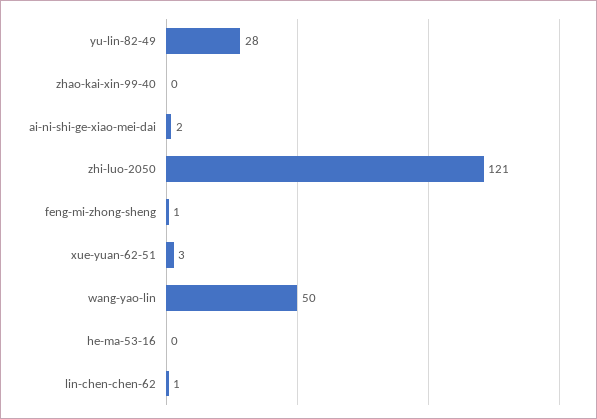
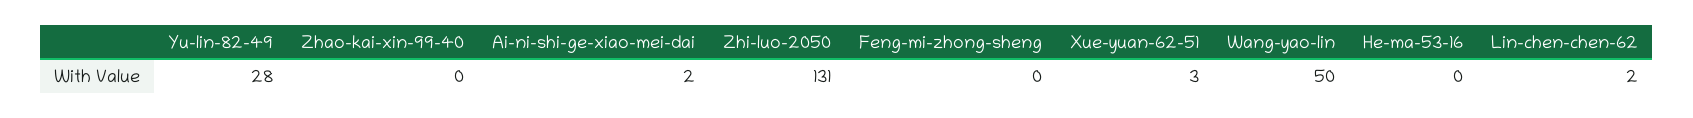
  {
    "yu-lin-82-49": 28,
    "zhao-kai-xin-99-40": 0,
    "ai-ni-shi-ge-xiao-mei-dai": 2,
-   "zhi-luo-2050": 121,
+   "zhi-luo-2050": 131,
-   "feng-mi-zhong-sheng": 1,
+   "feng-mi-zhong-sheng": 0,
    "xue-yuan-62-51": 3,
    "wang-yao-lin": 50,
    "he-ma-53-16": 0,
-   "lin-chen-chen-62": 1
+   "lin-chen-chen-62": 2
  }

